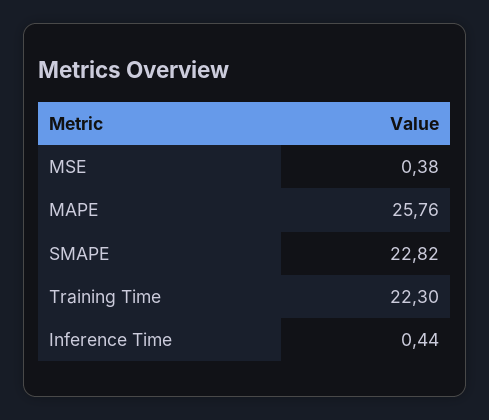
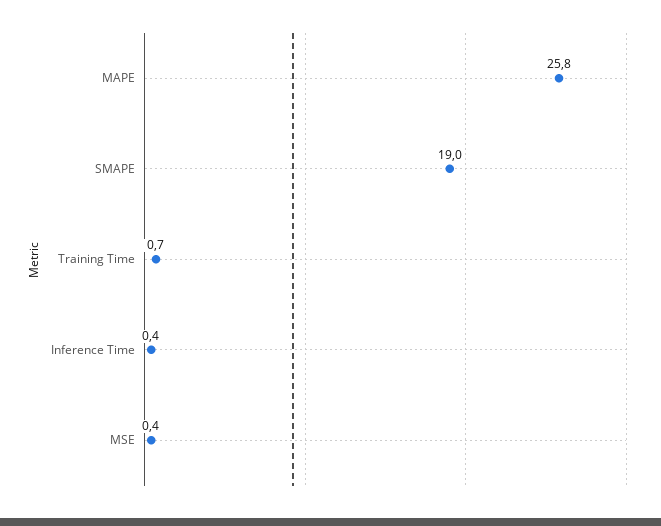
  {
    "MSE": 0.38,
    "MAPE": 25.76,
-   "SMAPE": 22.82,
+   "SMAPE": 19,
-   "Training Time": 22.3,
+   "Training Time": 0.7,
    "Inference Time": 0.44
  }

